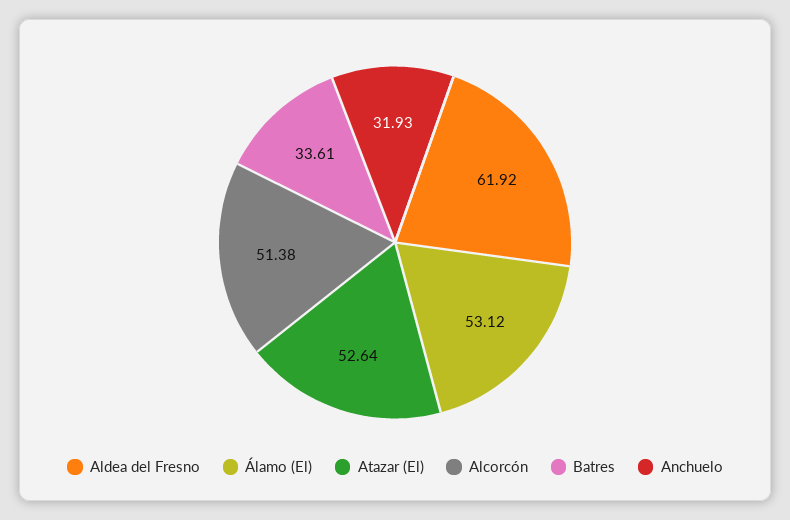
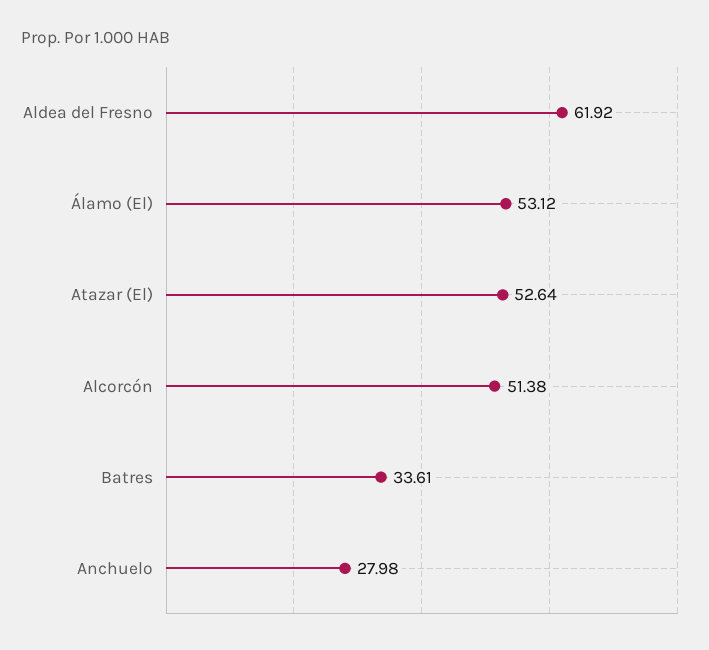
  {
    "Aldea del Fresno": 61.92,
    "Álamo (El)": 53.12,
    "Atazar (El)": 52.64,
    "Alcorcón": 51.38,
    "Batres": 33.61,
-   "Anchuelo": 31.93
+   "Anchuelo": 27.98
  }

